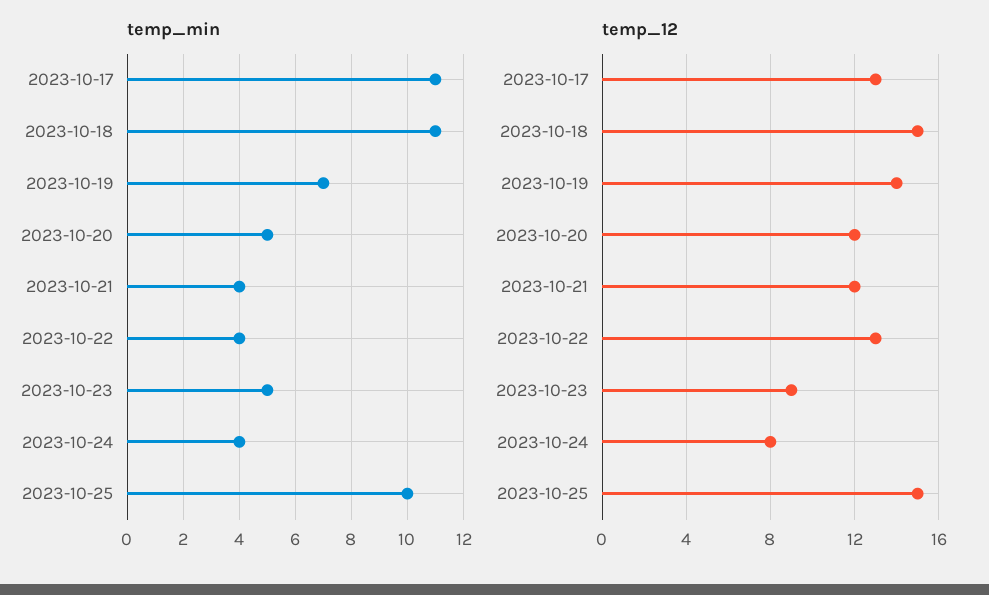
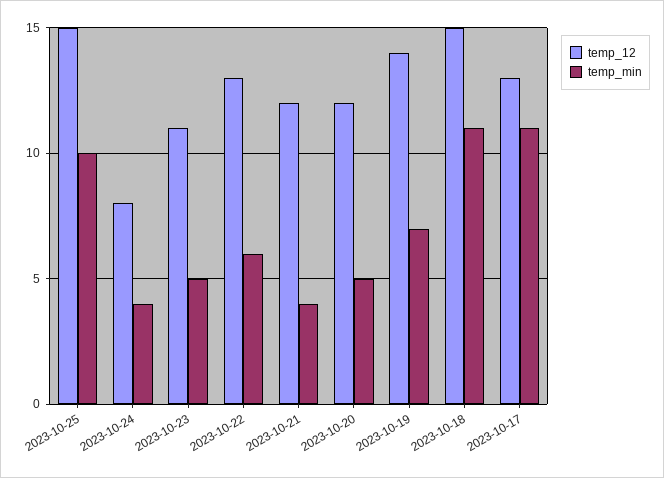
  {
    "temp_min": {
      "2023-10-17": 11,
      "2023-10-18": 11,
      "2023-10-19": 7,
      "2023-10-20": 5,
      "2023-10-21": 4,
-     "2023-10-22": 4,
+     "2023-10-22": 6,
      "2023-10-23": 5,
      "2023-10-24": 4,
      "2023-10-25": 10
    },
    "temp_12": {
      "2023-10-17": 13,
      "2023-10-18": 15,
      "2023-10-19": 14,
      "2023-10-20": 12,
      "2023-10-21": 12,
      "2023-10-22": 13,
-     "2023-10-23": 9,
+     "2023-10-23": 11,
      "2023-10-24": 8,
      "2023-10-25": 15
    }
  }

